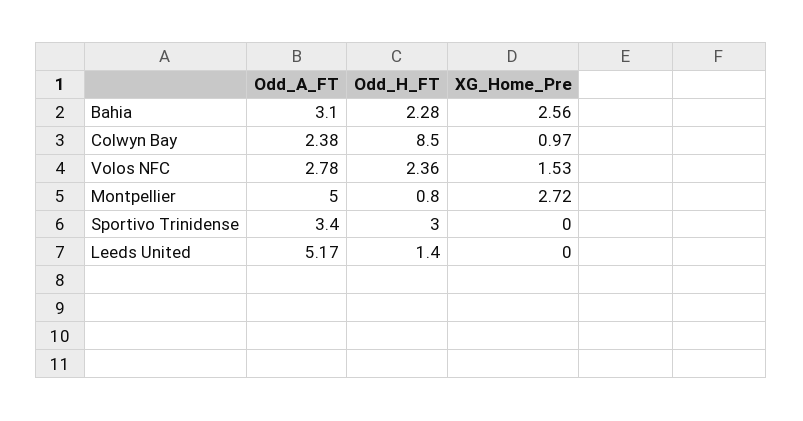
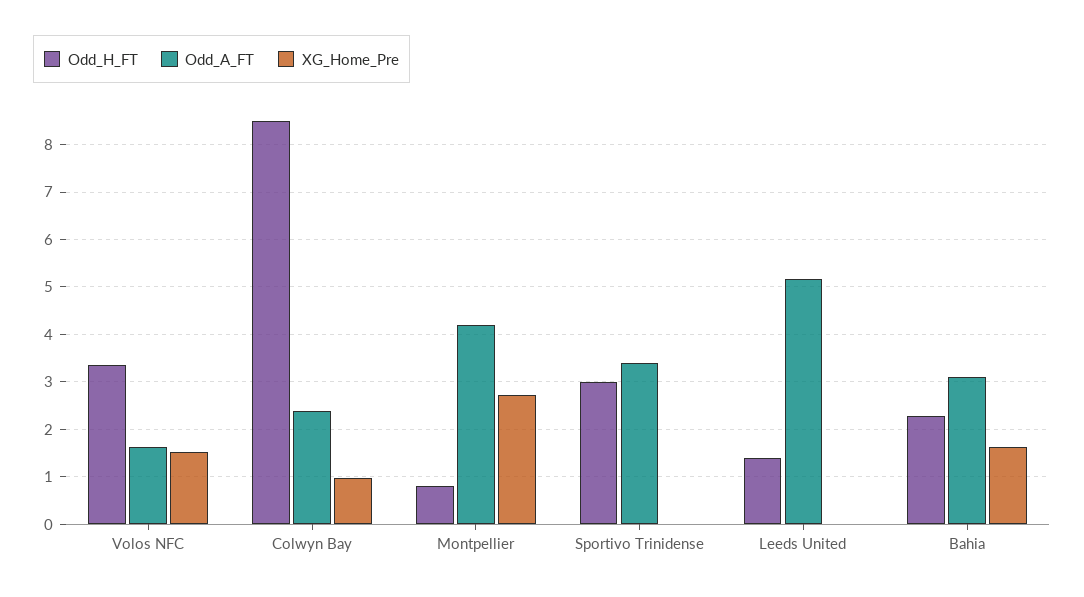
  {
    "Odd_A_FT": {
      "Bahia": 3.1,
      "Colwyn Bay": 2.38,
-     "Volos NFC": 2.78,
+     "Volos NFC": 1.6,
-     "Montpellier": 5,
+     "Montpellier": 4.2,
      "Sportivo Trinidense": 3.4,
      "Leeds United": 5.17
    },
    "Odd_H_FT": {
      "Bahia": 2.28,
      "Colwyn Bay": 8.5,
-     "Volos NFC": 2.36,
+     "Volos NFC": 3.4,
      "Montpellier": 0.8,
      "Sportivo Trinidense": 3,
      "Leeds United": 1.4
    },
    "XG_Home_Pre": {
-     "Bahia": 2.56,
+     "Bahia": 1.6,
      "Colwyn Bay": 0.97,
      "Volos NFC": 1.53,
      "Montpellier": 2.72,
      "Sportivo Trinidense": 0,
      "Leeds United": 0
    }
  }

